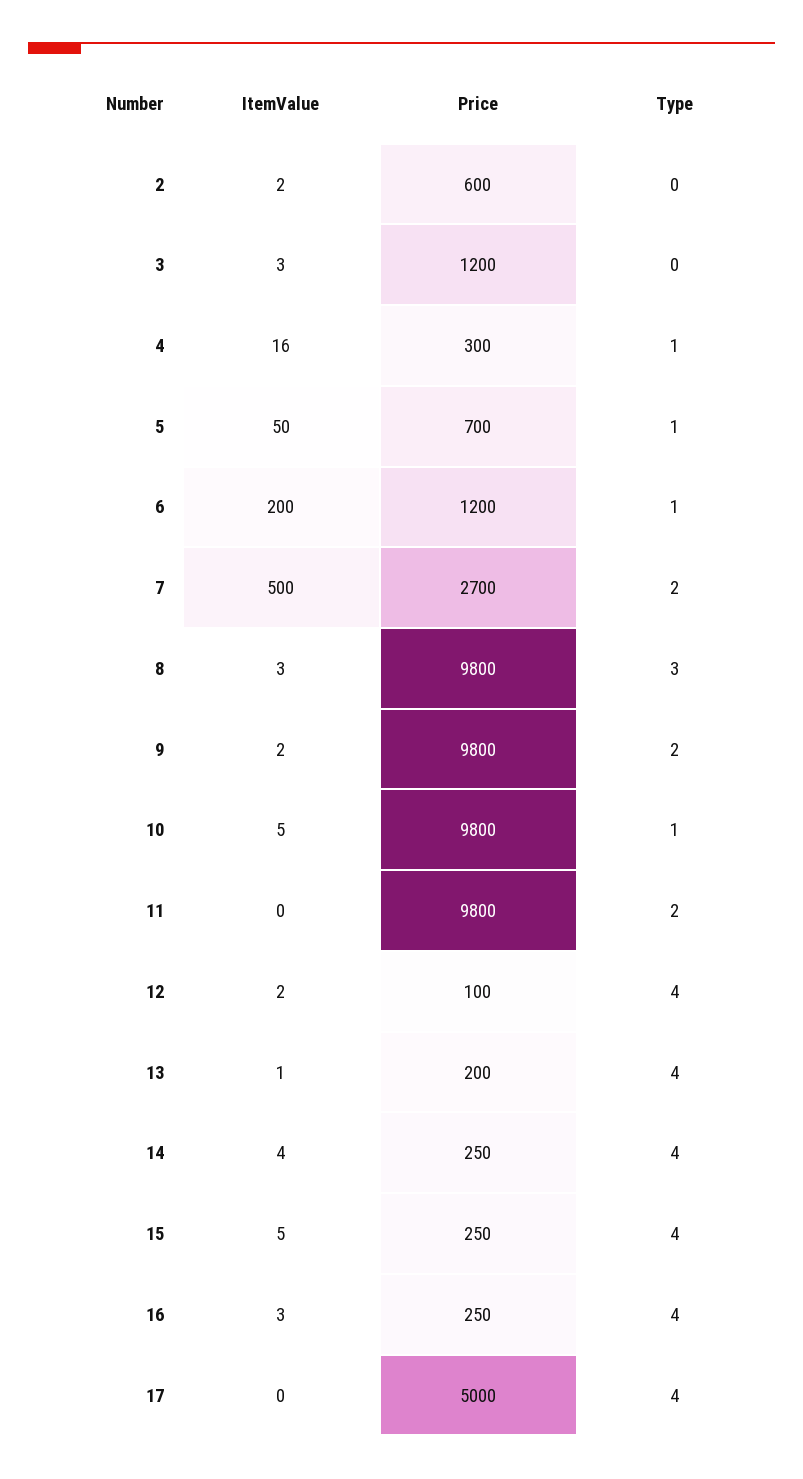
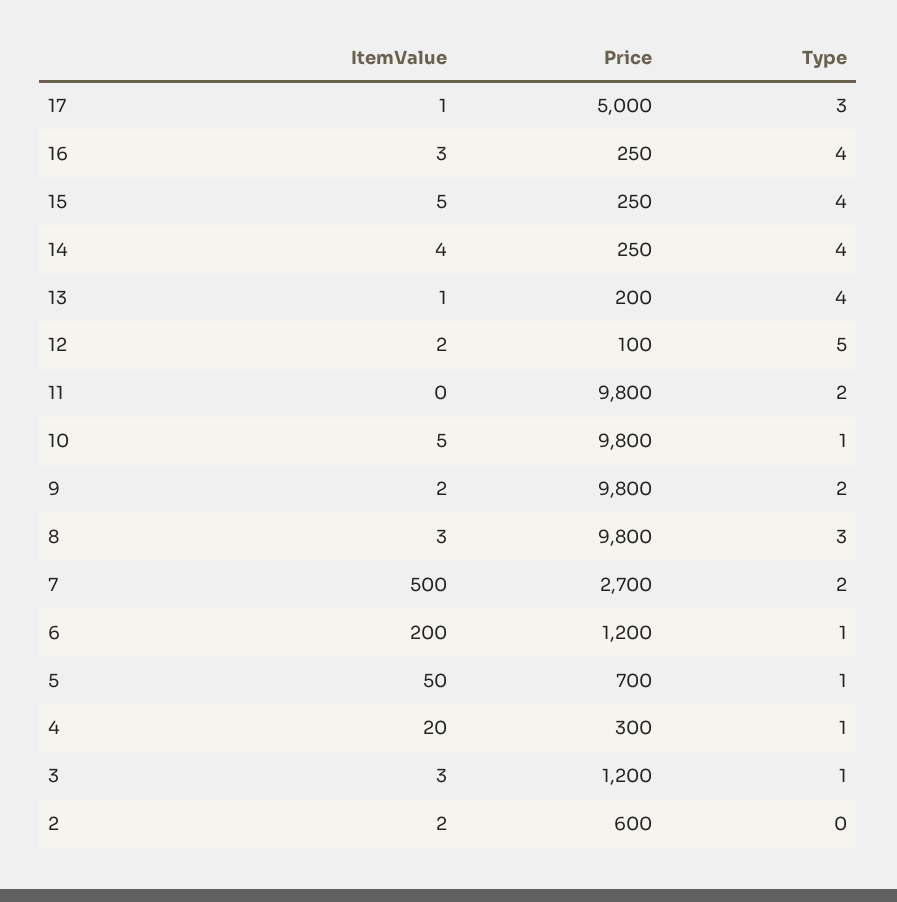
  {
    "ItemValue": {
      "2": 2,
      "3": 3,
-     "4": 16,
+     "4": 20,
      "5": 50,
      "6": 200,
      "7": 500,
      "8": 3,
      "9": 2,
      "10": 5,
      "11": 0,
      "12": 2,
      "13": 1,
      "14": 4,
      "15": 5,
      "16": 3,
-     "17": 0
+     "17": 1
    },
    "Price": {
      "2": 600,
      "3": 1200,
      "4": 300,
      "5": 700,
      "6": 1200,
      "7": 2700,
      "8": 9800,
      "9": 9800,
      "10": 9800,
      "11": 9800,
      "12": 100,
      "13": 200,
      "14": 250,
      "15": 250,
      "16": 250,
      "17": 5000
    },
    "Type": {
      "2": 0,
-     "3": 0,
+     "3": 1,
      "4": 1,
      "5": 1,
      "6": 1,
      "7": 2,
      "8": 3,
      "9": 2,
      "10": 1,
      "11": 2,
-     "12": 4,
+     "12": 5,
      "13": 4,
      "14": 4,
      "15": 4,
      "16": 4,
-     "17": 4
+     "17": 3
    }
  }

